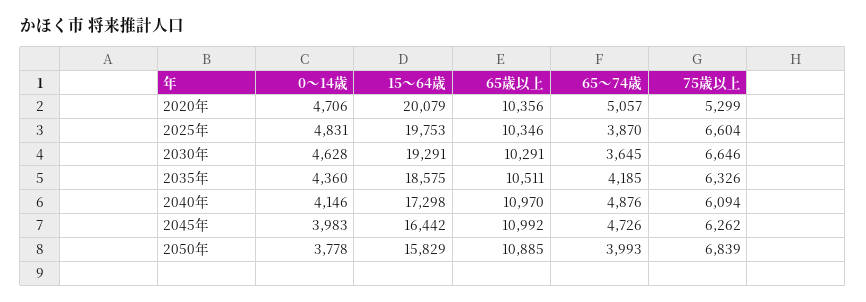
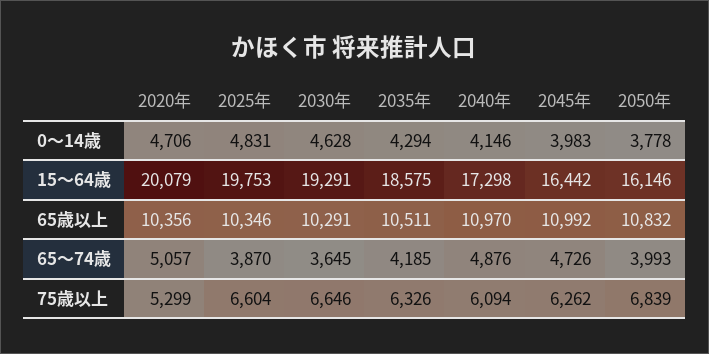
  {
    "0～14歳": {
      "2020年": 4706,
      "2025年": 4831,
      "2030年": 4628,
-     "2035年": 4360,
+     "2035年": 4294,
      "2040年": 4146,
      "2045年": 3983,
      "2050年": 3778
    },
    "15～64歳": {
      "2020年": 20079,
      "2025年": 19753,
      "2030年": 19291,
      "2035年": 18575,
      "2040年": 17298,
      "2045年": 16442,
-     "2050年": 15829
+     "2050年": 16146
    },
    "65歳以上": {
      "2020年": 10356,
      "2025年": 10346,
      "2030年": 10291,
      "2035年": 10511,
      "2040年": 10970,
      "2045年": 10992,
-     "2050年": 10885
+     "2050年": 10832
    },
    "65～74歳": {
      "2020年": 5057,
      "2025年": 3870,
      "2030年": 3645,
      "2035年": 4185,
      "2040年": 4876,
      "2045年": 4726,
      "2050年": 3993
    },
    "75歳以上": {
      "2020年": 5299,
      "2025年": 6604,
      "2030年": 6646,
      "2035年": 6326,
      "2040年": 6094,
      "2045年": 6262,
      "2050年": 6839
    }
  }

